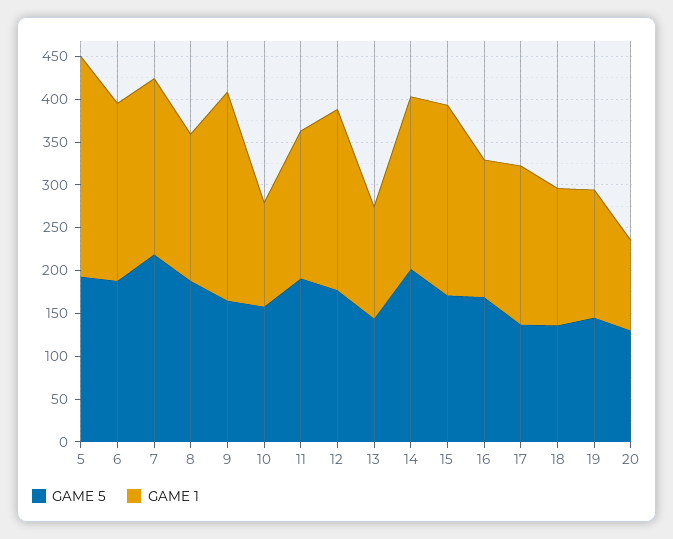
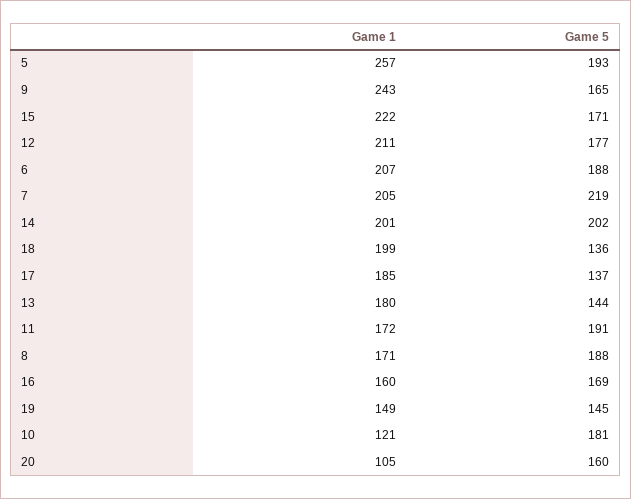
  {
    "GAME 5": {
      "5": 193,
      "6": 188,
      "7": 219,
      "8": 188,
      "9": 165,
-     "10": 160,
+     "10": 181,
      "11": 191,
      "12": 177,
      "13": 144,
      "14": 202,
      "15": 171,
      "16": 169,
      "17": 137,
      "18": 136,
      "19": 145,
-     "20": 130
+     "20": 160
    },
    "GAME 1": {
      "5": 257,
      "6": 207,
      "7": 205,
      "8": 171,
      "9": 243,
      "10": 121,
      "11": 172,
      "12": 211,
-     "13": 130,
+     "13": 180,
      "14": 201,
      "15": 222,
      "16": 160,
      "17": 185,
-     "18": 160,
+     "18": 199,
      "19": 149,
      "20": 105
    }
  }

